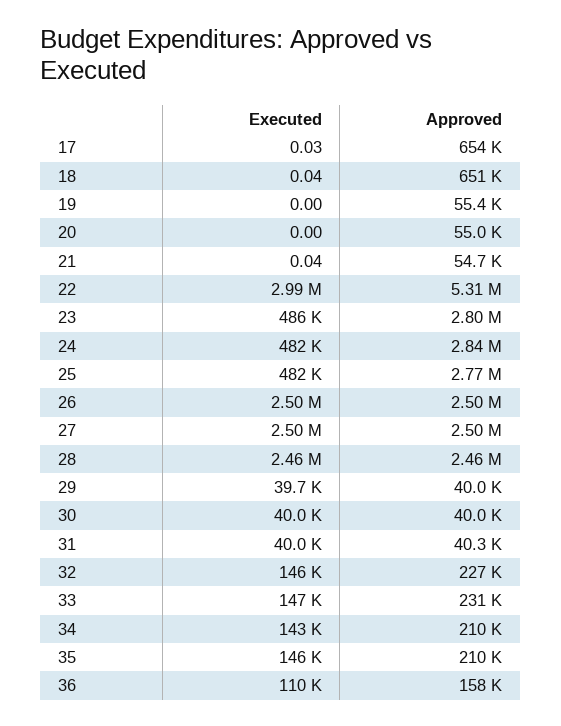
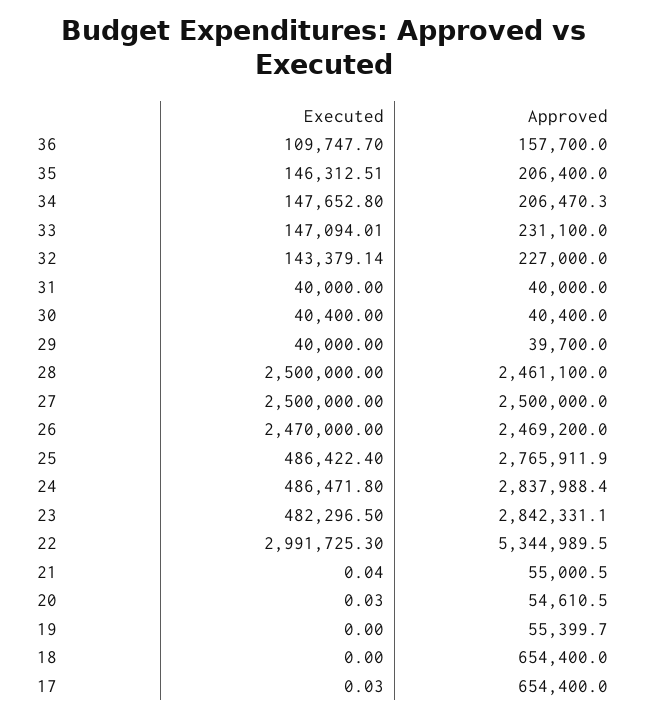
  {
    "Executed": {
      "17": 0.03,
-     "18": 0.04,
+     "18": 0,
      "19": 0,
-     "20": 0,
+     "20": 0.03,
      "21": 0.04,
      "22": 2991725.3,
-     "23": 486000,
+     "23": 482296.5,
-     "24": 482000,
+     "24": 486471.8,
-     "25": 482000,
+     "25": 486422.4,
-     "26": 2500000,
+     "26": 2470000,
      "27": 2500000,
-     "28": 2460000,
+     "28": 2500000,
-     "29": 39700,
+     "29": 40000,
-     "30": 40000,
+     "30": 40400,
      "31": 40000,
-     "32": 146000,
+     "32": 143379.14,
      "33": 147094.01,
-     "34": 143000,
+     "34": 147652.8,
      "35": 146312.51,
      "36": 109747.7
    },
    "Approved": {
      "17": 654400,
-     "18": 651000,
+     "18": 654400,
      "19": 55399.7,
-     "20": 55000,
+     "20": 54610.5,
-     "21": 54700,
+     "21": 55000.5,
-     "22": 5310000,
+     "22": 5344989.5,
-     "23": 2800000,
+     "23": 2842331.1,
      "24": 2837988.4,
      "25": 2765911.9,
-     "26": 2500000,
+     "26": 2469200,
      "27": 2500000,
      "28": 2461100,
-     "29": 40000,
+     "29": 39700,
-     "30": 40000,
+     "30": 40400,
-     "31": 40300,
+     "31": 40000,
      "32": 227000,
      "33": 231100,
-     "34": 210000,
+     "34": 206470.3,
-     "35": 210000,
+     "35": 206400,
      "36": 157700
    }
  }

